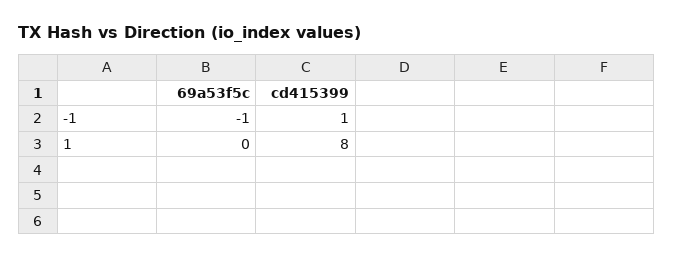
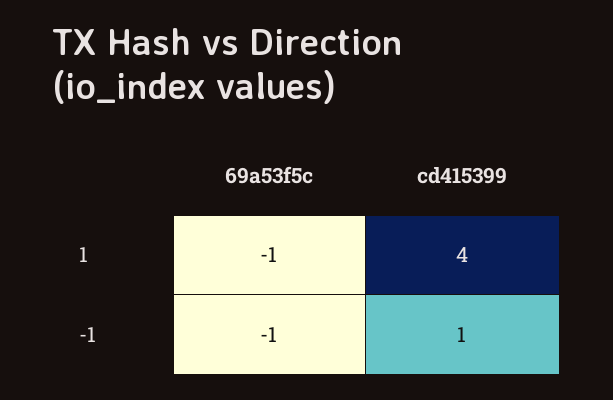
  {
    "69a53f5c": {
      "-1": -1,
-     "1": 0
+     "1": -1
    },
    "cd415399": {
      "-1": 1,
-     "1": 8
+     "1": 4
    }
  }

